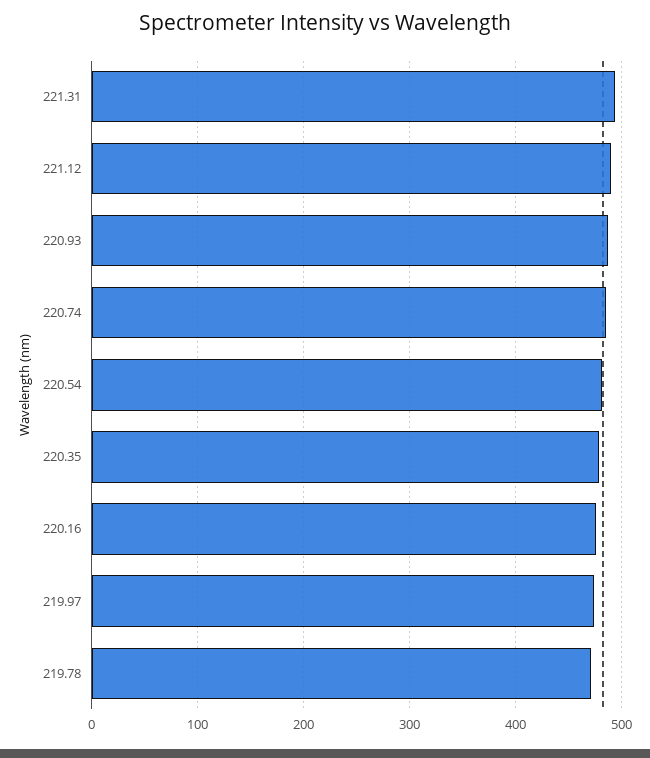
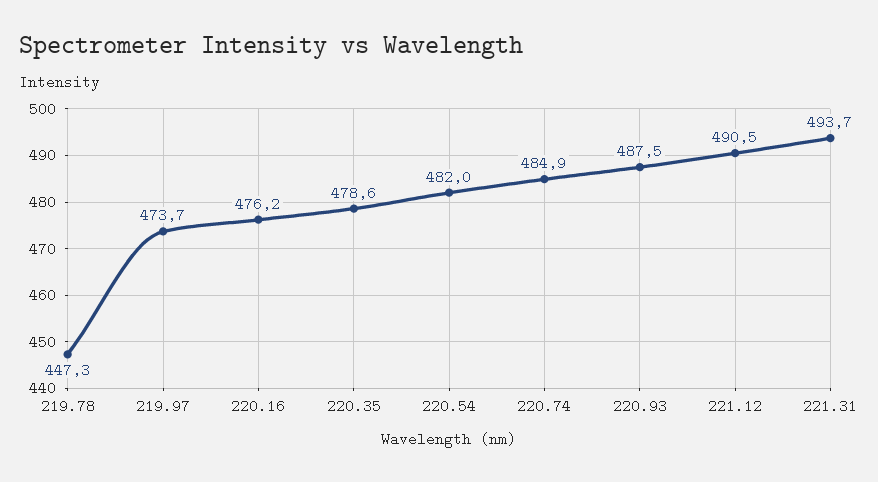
  {
    "221.31": 493.7,
    "221.12": 490.5,
    "220.93": 487.5,
    "220.74": 484.9,
    "220.54": 482,
    "220.35": 478.6,
    "220.16": 476.2,
    "219.97": 473.7,
-   "219.78": 470
+   "219.78": 447.3
  }

